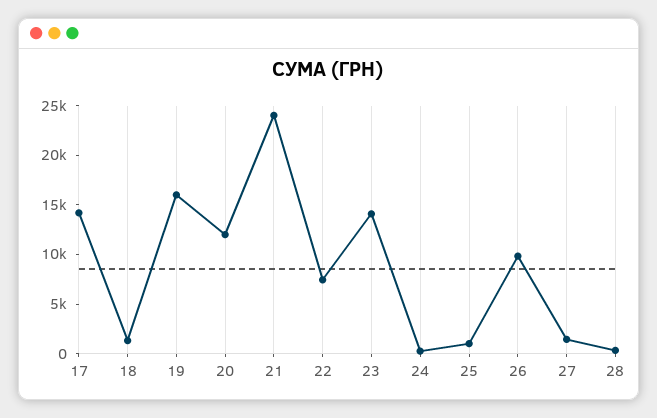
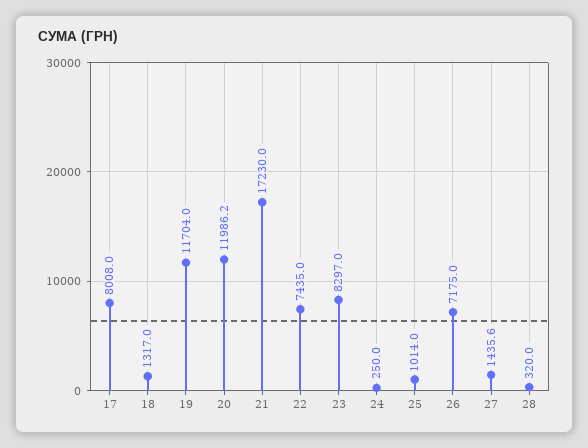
  {
-   "17": 14000,
+   "17": 8008,
    "18": 1317,
-   "19": 16000,
+   "19": 11704,
    "20": 11986.2,
-   "21": 24000,
+   "21": 17230,
    "22": 7435,
-   "23": 14000,
+   "23": 8297,
    "24": 250,
    "25": 1014,
-   "26": 10000,
+   "26": 7175,
    "27": 1435.6,
    "28": 320
  }

